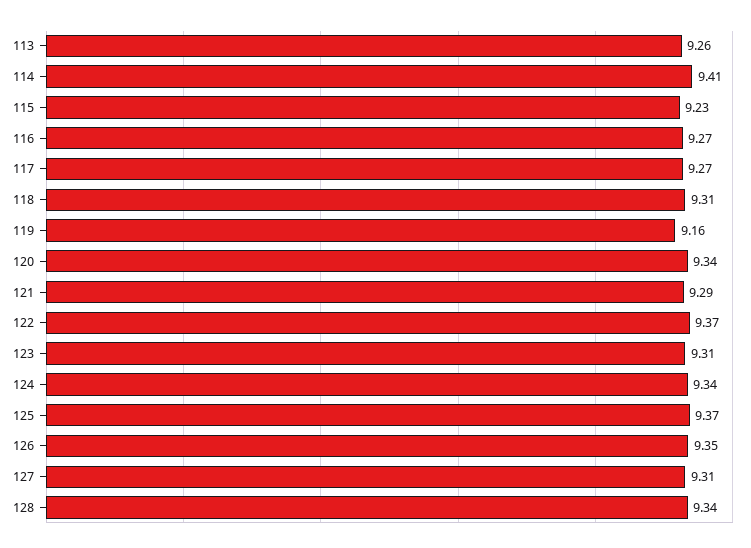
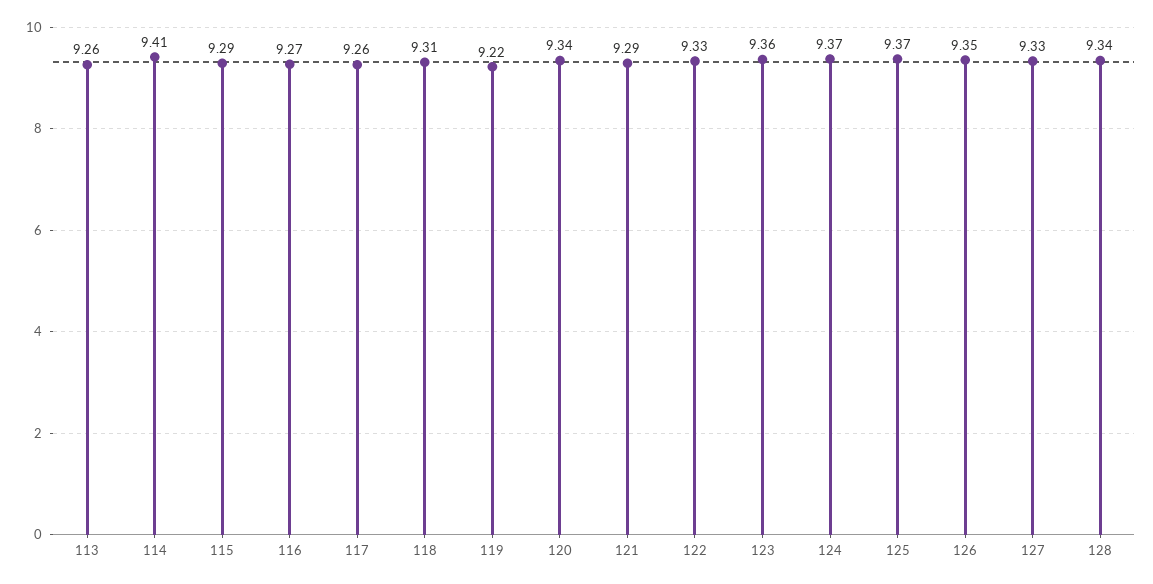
  {
    "113": 9.26,
    "114": 9.41,
-   "115": 9.23,
+   "115": 9.29,
    "116": 9.27,
-   "117": 9.27,
+   "117": 9.26,
    "118": 9.31,
-   "119": 9.16,
+   "119": 9.22,
    "120": 9.34,
    "121": 9.29,
-   "122": 9.37,
+   "122": 9.33,
-   "123": 9.31,
+   "123": 9.36,
-   "124": 9.34,
+   "124": 9.37,
    "125": 9.37,
    "126": 9.35,
-   "127": 9.31,
+   "127": 9.33,
    "128": 9.34
  }

